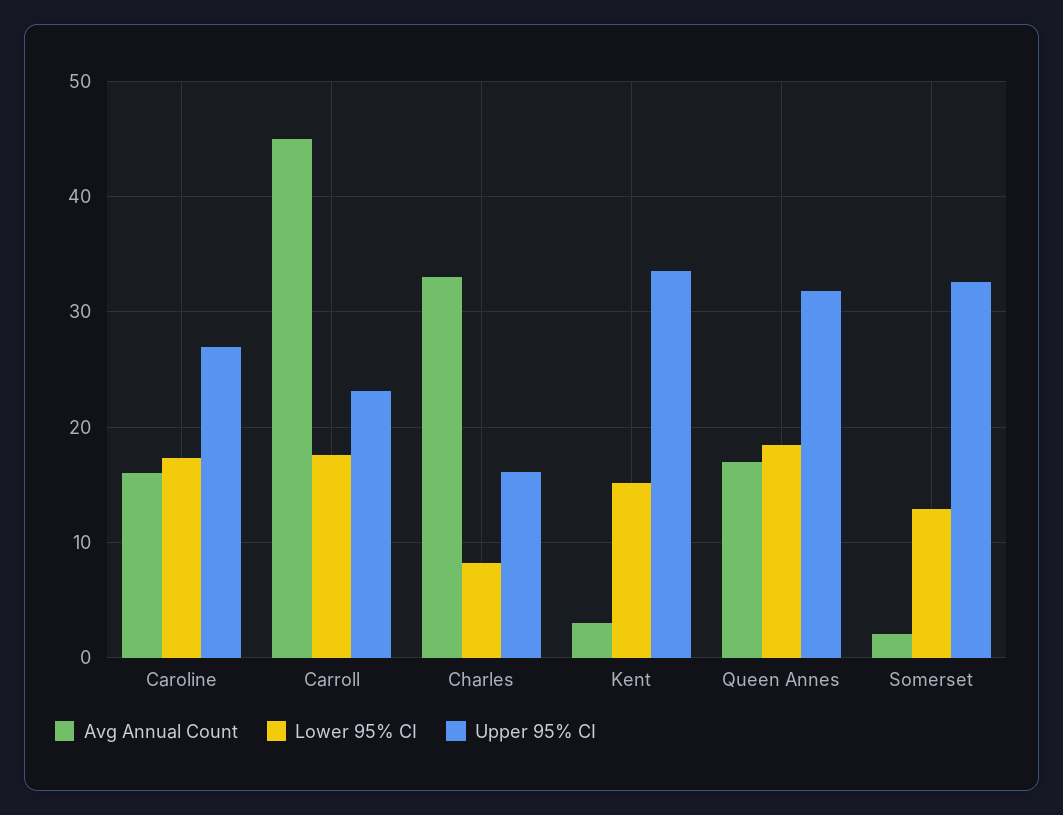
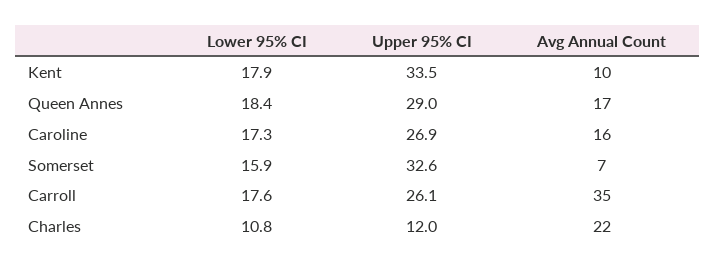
  {
    "Avg Annual Count": {
      "Caroline": 16,
-     "Carroll": 45,
+     "Carroll": 35,
-     "Charles": 33,
+     "Charles": 22,
-     "Kent": 3,
+     "Kent": 10,
      "Queen Annes": 17,
-     "Somerset": 2
+     "Somerset": 7
    },
    "Lower 95% CI": {
      "Caroline": 17.3,
      "Carroll": 17.6,
-     "Charles": 8,
+     "Charles": 10.8,
-     "Kent": 15,
+     "Kent": 17.9,
      "Queen Annes": 18.4,
-     "Somerset": 13
+     "Somerset": 15.9
    },
    "Upper 95% CI": {
      "Caroline": 26.9,
-     "Carroll": 23,
+     "Carroll": 26.1,
-     "Charles": 16,
+     "Charles": 12,
      "Kent": 33.5,
-     "Queen Annes": 32,
+     "Queen Annes": 29,
      "Somerset": 32.6
    }
  }

